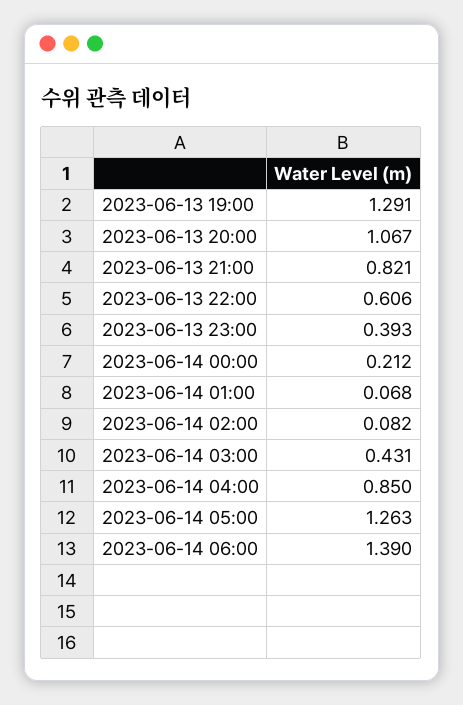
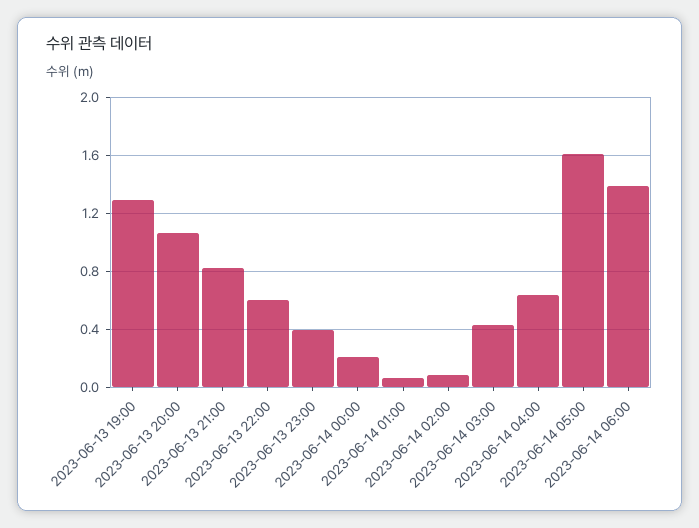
  {
    "2023-06-13 19:00": 1.291,
    "2023-06-13 20:00": 1.067,
    "2023-06-13 21:00": 0.821,
    "2023-06-13 22:00": 0.606,
    "2023-06-13 23:00": 0.393,
    "2023-06-14 00:00": 0.212,
    "2023-06-14 01:00": 0.068,
    "2023-06-14 02:00": 0.082,
    "2023-06-14 03:00": 0.431,
-   "2023-06-14 04:00": 0.85,
+   "2023-06-14 04:00": 0.65,
-   "2023-06-14 05:00": 1.263,
+   "2023-06-14 05:00": 1.6,
    "2023-06-14 06:00": 1.39
  }

